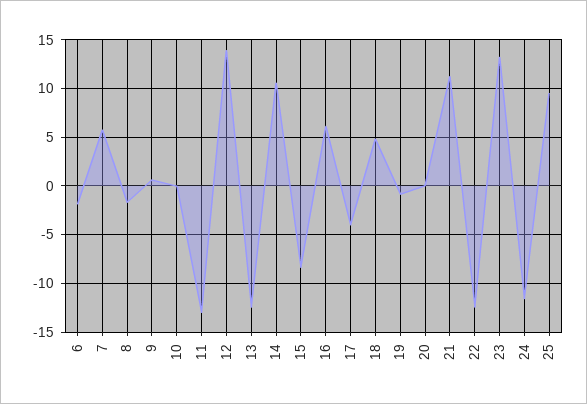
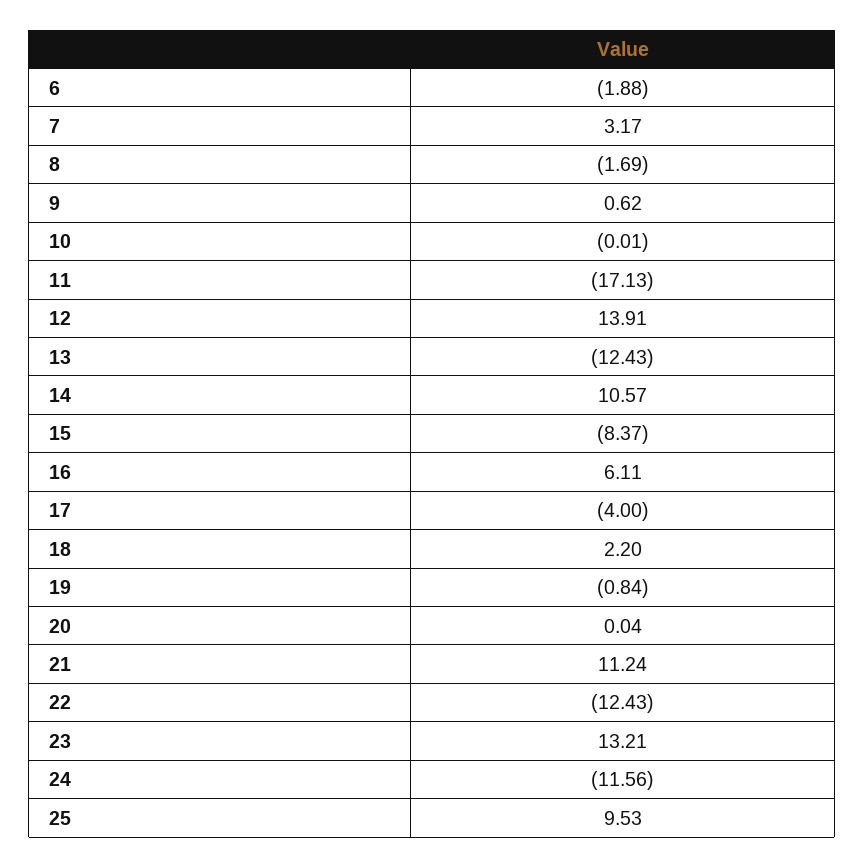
  {
    "6": -1.88,
-   "7": 6,
+   "7": 3.17,
    "8": -1.69,
    "9": 0.62,
    "10": -0.01,
-   "11": -13,
+   "11": -17.13,
    "12": 13.91,
    "13": -12.43,
    "14": 10.57,
    "15": -8.37,
    "16": 6.11,
    "17": -4,
-   "18": 5,
+   "18": 2.2,
    "19": -0.84,
    "20": 0.04,
    "21": 11.24,
    "22": -12.43,
    "23": 13.21,
    "24": -11.56,
    "25": 9.53
  }

